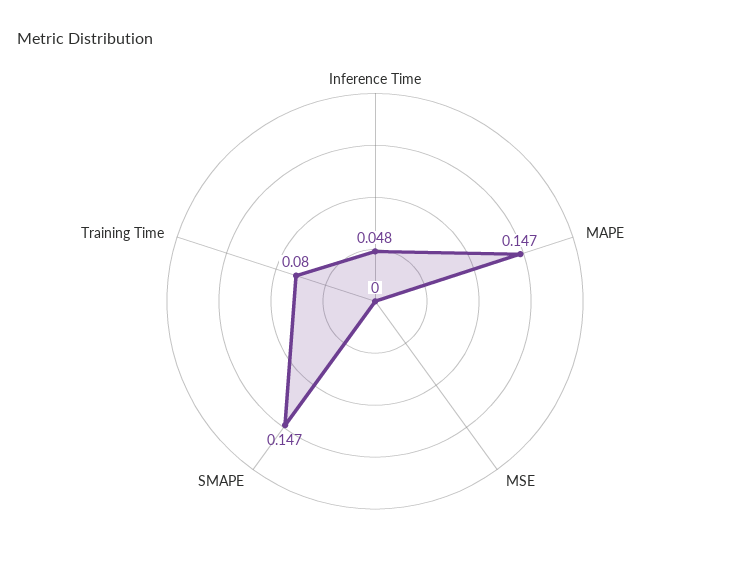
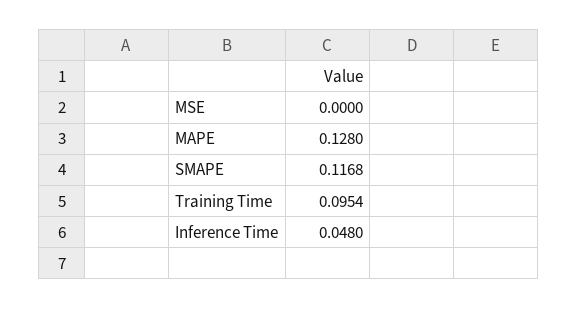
  {
    "Inference Time": 0.048,
-   "MAPE": 0.147,
+   "MAPE": 0.128,
    "MSE": 0,
-   "SMAPE": 0.147,
+   "SMAPE": 0.1168,
-   "Training Time": 0.08
+   "Training Time": 0.0954
  }

